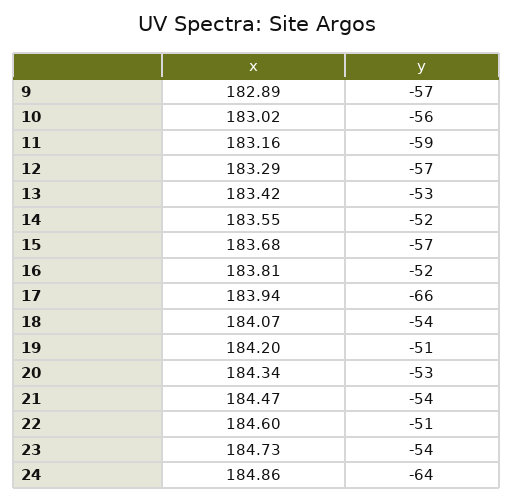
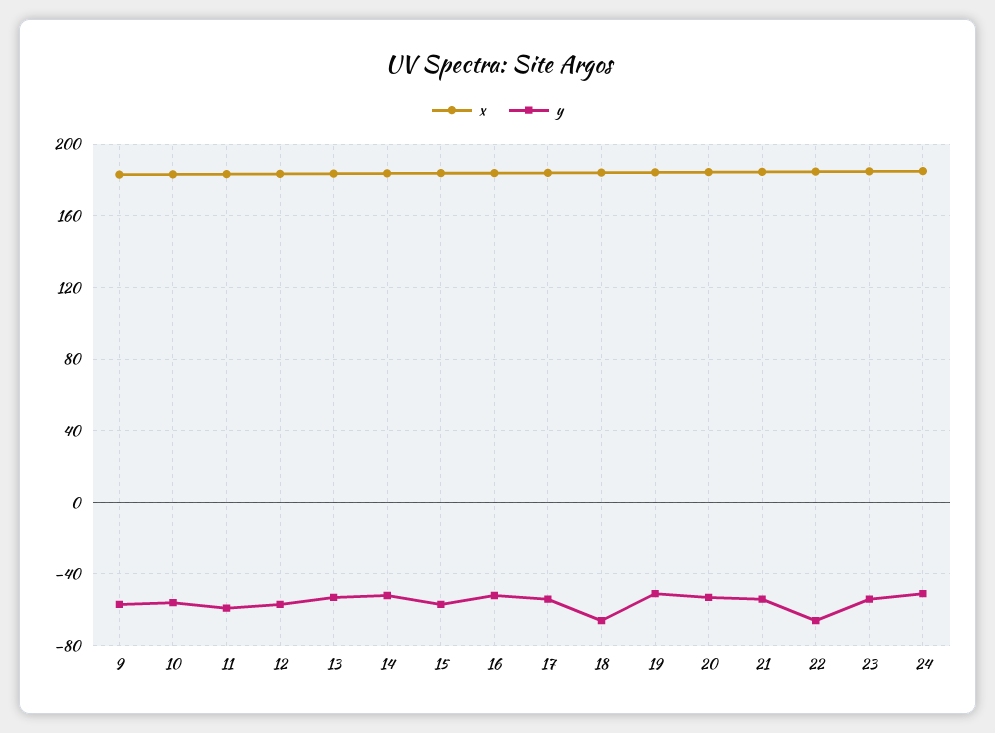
  {
    "x": {
      "9": 182.89,
      "10": 183.02,
      "11": 183.16,
      "12": 183.29,
      "13": 183.42,
      "14": 183.55,
      "15": 183.68,
      "16": 183.81,
      "17": 183.94,
      "18": 184.07,
      "19": 184.2,
      "20": 184.34,
      "21": 184.47,
      "22": 184.6,
      "23": 184.73,
      "24": 184.86
    },
    "y": {
      "9": -57,
      "10": -56,
      "11": -59,
      "12": -57,
      "13": -53,
      "14": -52,
      "15": -57,
      "16": -52,
-     "17": -66,
+     "17": -55,
-     "18": -54,
+     "18": -65,
      "19": -51,
      "20": -53,
      "21": -54,
-     "22": -51,
+     "22": -65,
      "23": -54,
-     "24": -64
+     "24": -50
    }
  }

